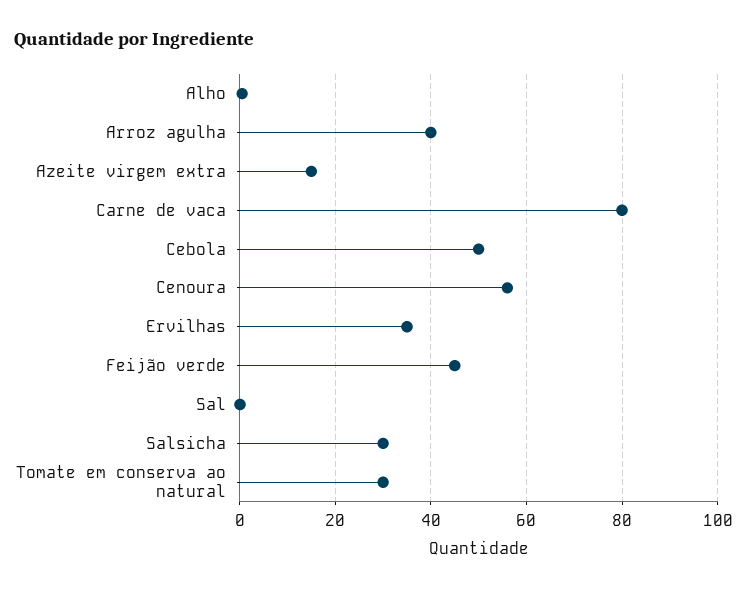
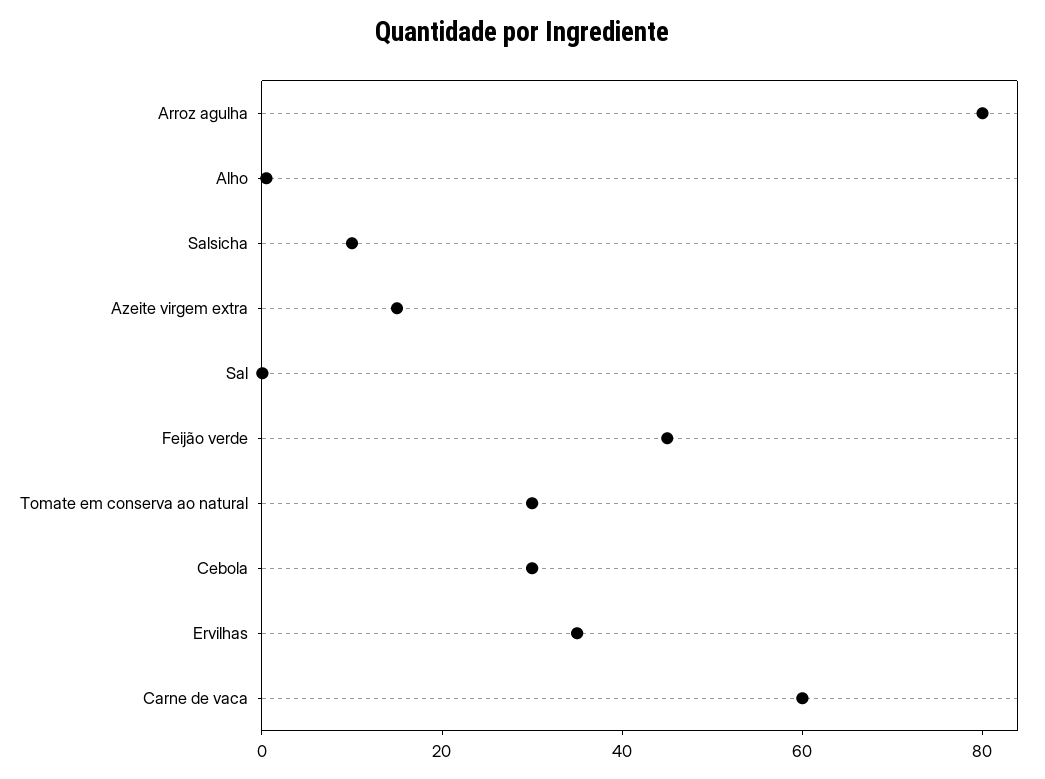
  {
    "Alho": 0,
-   "Arroz agulha": 40,
+   "Arroz agulha": 80,
    "Azeite virgem extra": 16,
-   "Carne de vaca": 80,
+   "Carne de vaca": 60,
-   "Cebola": 50,
+   "Cebola": 30,
-   "Cenoura": 56,
    "Ervilhas": 36,
    "Feijão verde": 46,
    "Sal": 0,
-   "Salsicha": 30,
+   "Salsicha": 10,
    "Tomate em conserva ao natural": 30
  }

